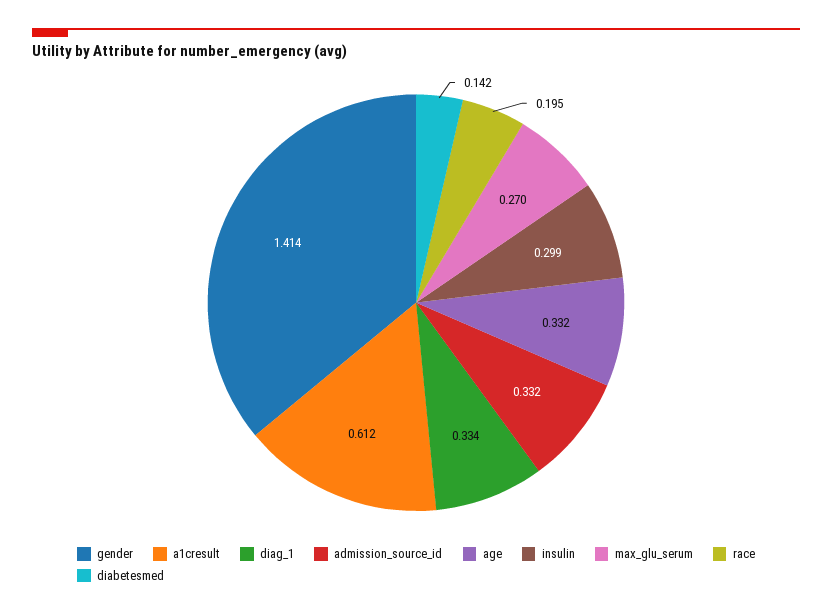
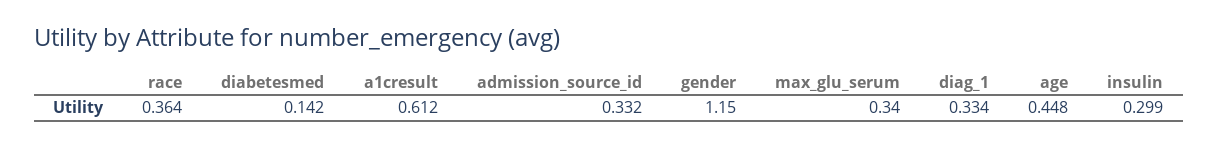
  {
-   "gender": 1.414,
+   "gender": 1.15,
    "a1cresult": 0.612,
    "diag_1": 0.334,
    "admission_source_id": 0.332,
-   "age": 0.332,
+   "age": 0.448,
    "insulin": 0.299,
-   "max_glu_serum": 0.27,
+   "max_glu_serum": 0.34,
-   "race": 0.195,
+   "race": 0.364,
    "diabetesmed": 0.142
  }

